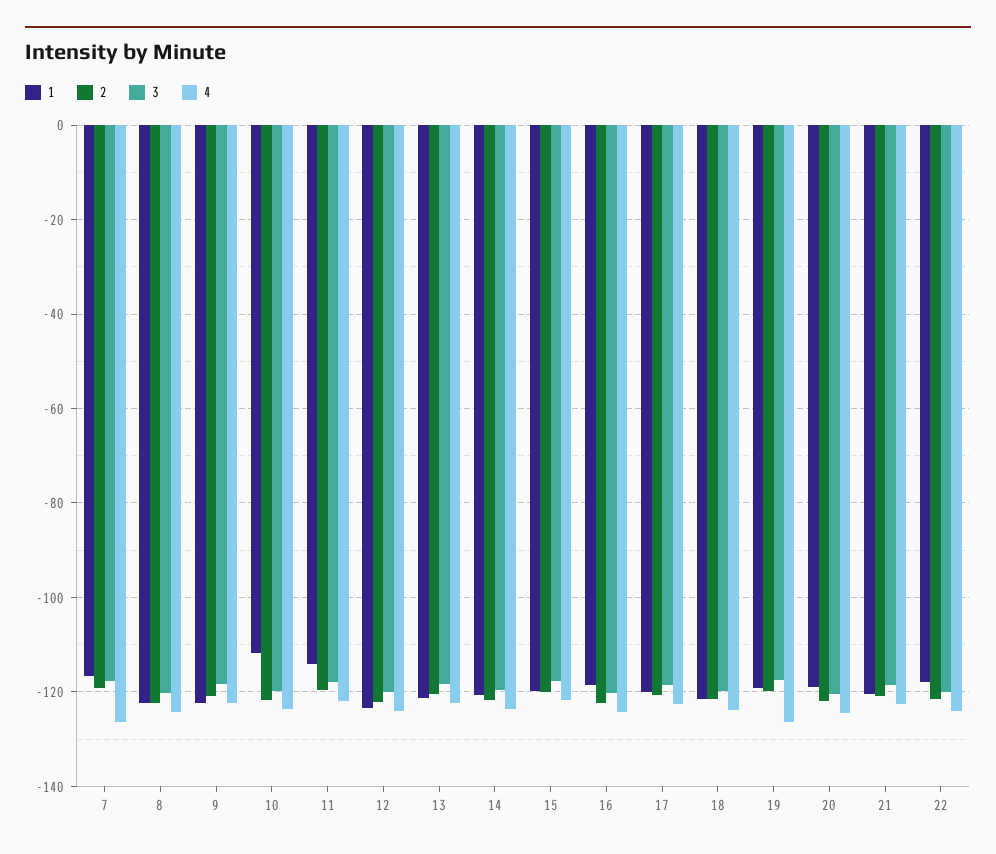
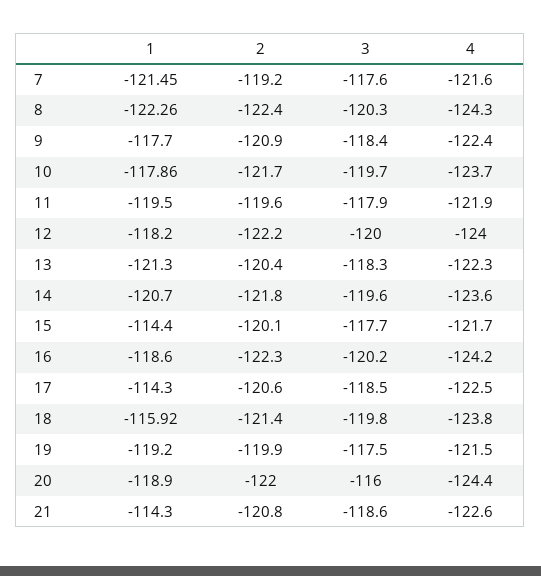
  {
    "1": {
-     "7": -116,
+     "7": -121.45,
      "8": -122.26,
-     "9": -122,
+     "9": -117.7,
-     "10": -112,
+     "10": -117.86,
-     "11": -114,
+     "11": -119.5,
-     "12": -124,
+     "12": -118.2,
      "13": -121.3,
      "14": -120.7,
-     "15": -120,
+     "15": -114.4,
      "16": -118.6,
-     "17": -120,
+     "17": -114.3,
-     "18": -122,
+     "18": -115.92,
      "19": -119.2,
      "20": -118.9,
-     "21": -120,
+     "21": -114.3
-     "22": -118
    },
    "2": {
      "7": -119.2,
      "8": -122.4,
      "9": -120.9,
      "10": -121.7,
      "11": -119.6,
      "12": -122.2,
      "13": -120.4,
      "14": -121.8,
      "15": -120.1,
      "16": -122.3,
      "17": -120.6,
      "18": -121.4,
      "19": -119.9,
      "20": -122,
-     "21": -120.8,
+     "21": -120.8
-     "22": -122
    },
    "3": {
      "7": -117.6,
      "8": -120.3,
      "9": -118.4,
      "10": -119.7,
      "11": -117.9,
      "12": -120,
      "13": -118.3,
      "14": -119.6,
      "15": -117.7,
      "16": -120.2,
      "17": -118.5,
      "18": -119.8,
      "19": -117.5,
-     "20": -120,
+     "20": -116,
-     "21": -118.6,
+     "21": -118.6
-     "22": -120
    },
    "4": {
-     "7": -126,
+     "7": -121.6,
      "8": -124.3,
      "9": -122.4,
      "10": -123.7,
      "11": -121.9,
      "12": -124,
      "13": -122.3,
      "14": -123.6,
      "15": -121.7,
      "16": -124.2,
      "17": -122.5,
      "18": -123.8,
-     "19": -126,
+     "19": -121.5,
      "20": -124.4,
-     "21": -122.6,
+     "21": -122.6
-     "22": -124
    }
  }

